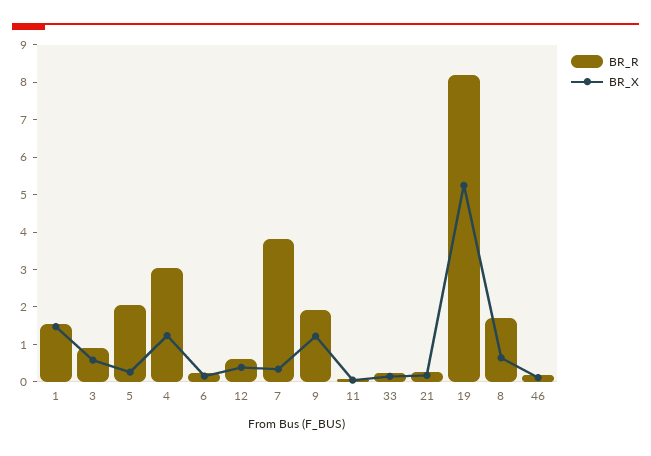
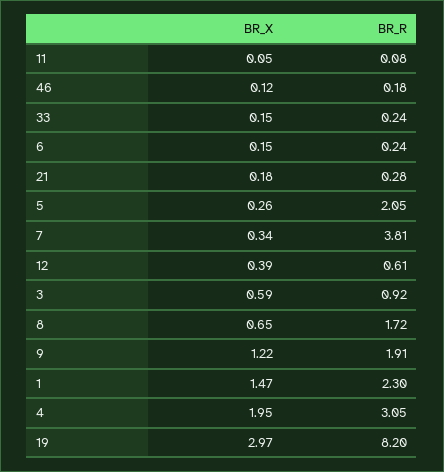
  {
    "BR_R": {
-     "1": 1.5,
+     "1": 2.3,
      "3": 0.92,
      "5": 2.05,
      "4": 3.05,
      "6": 0.24,
      "12": 0.61,
      "7": 3.81,
      "9": 1.91,
      "11": 0.08,
      "33": 0.24,
      "21": 0.28,
      "19": 8.2,
      "8": 1.72,
      "46": 0.18
    },
    "BR_X": {
      "1": 1.47,
      "3": 0.59,
      "5": 0.26,
-     "4": 1.25,
+     "4": 1.95,
      "6": 0.15,
      "12": 0.39,
      "7": 0.34,
      "9": 1.22,
      "11": 0.05,
      "33": 0.15,
      "21": 0.18,
-     "19": 5.25,
+     "19": 2.97,
      "8": 0.65,
      "46": 0.12
    }
  }

